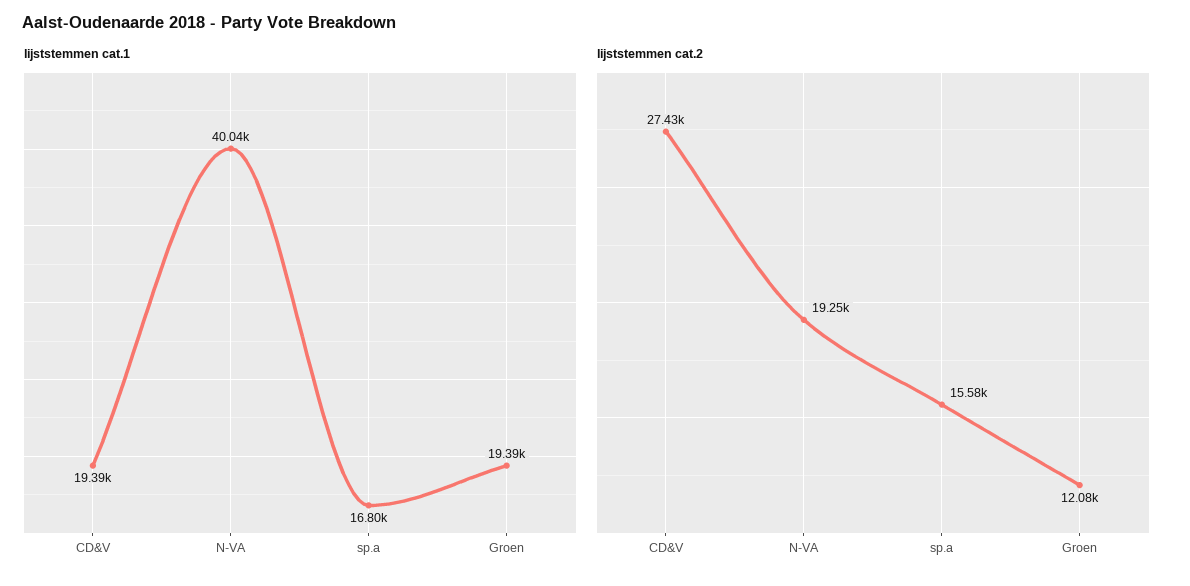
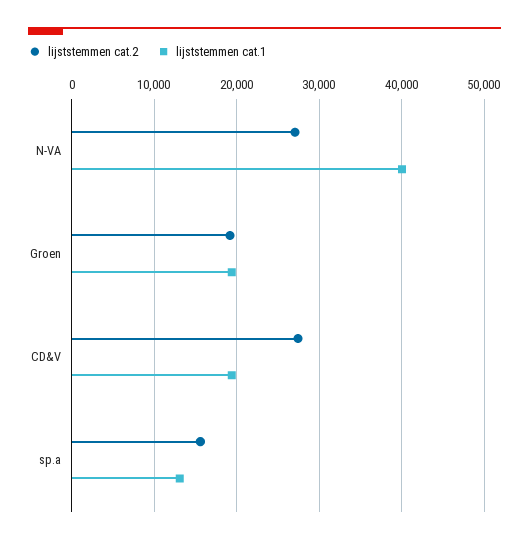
  {
    "lijststemmen cat.1": {
      "CD&V": 19390,
      "N-VA": 40040,
-     "sp.a": 16800,
+     "sp.a": 13000,
      "Groen": 19390
    },
    "lijststemmen cat.2": {
      "CD&V": 27430,
-     "N-VA": 19250,
+     "N-VA": 27000,
      "sp.a": 15580,
-     "Groen": 12080
+     "Groen": 19000
    }
  }

